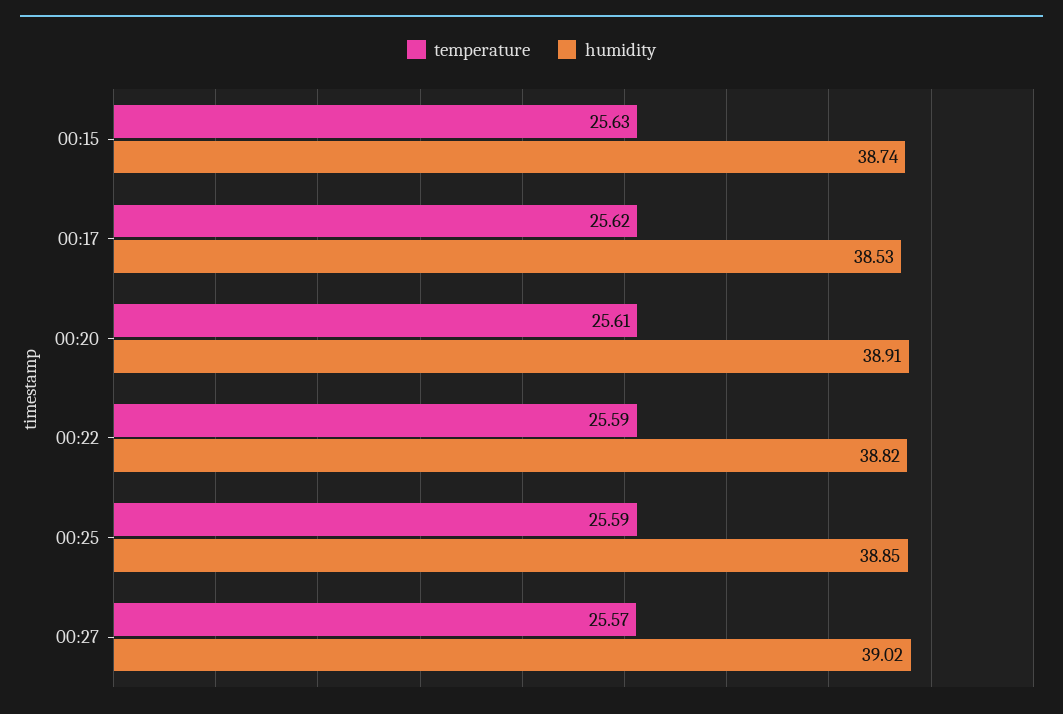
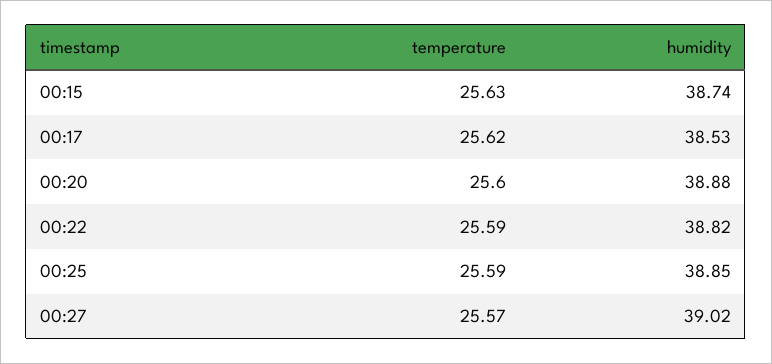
  {
    "temperature": {
      "00:15": 25.63,
      "00:17": 25.62,
-     "00:20": 25.61,
+     "00:20": 25.6,
      "00:22": 25.59,
      "00:25": 25.59,
      "00:27": 25.57
    },
    "humidity": {
      "00:15": 38.74,
      "00:17": 38.53,
-     "00:20": 38.91,
+     "00:20": 38.88,
      "00:22": 38.82,
      "00:25": 38.85,
      "00:27": 39.02
    }
  }

